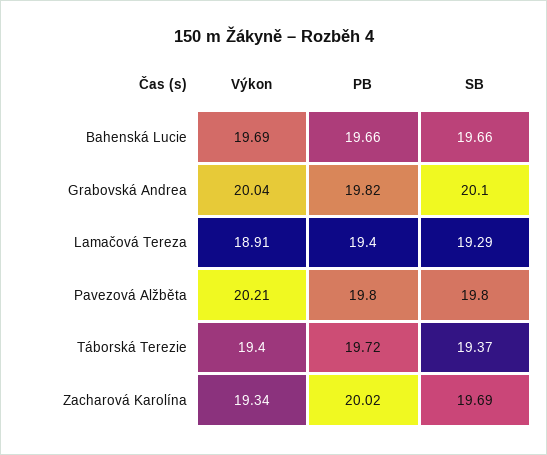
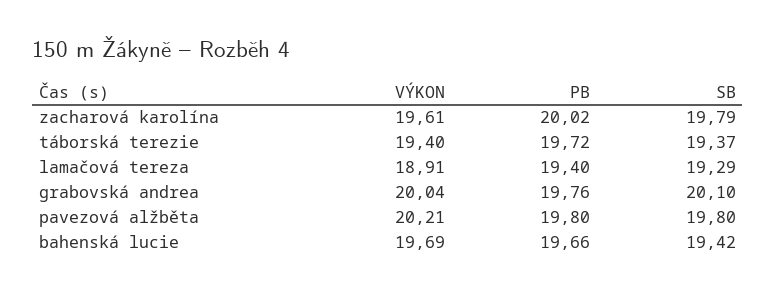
  {
    "Výkon": {
      "Bahenská Lucie": 19.69,
      "Grabovská Andrea": 20.04,
      "Lamačová Tereza": 18.91,
      "Pavezová Alžběta": 20.21,
      "Táborská Terezie": 19.4,
-     "Zacharová Karolína": 19.34
+     "Zacharová Karolína": 19.61
    },
    "PB": {
      "Bahenská Lucie": 19.66,
-     "Grabovská Andrea": 19.82,
+     "Grabovská Andrea": 19.76,
      "Lamačová Tereza": 19.4,
      "Pavezová Alžběta": 19.8,
      "Táborská Terezie": 19.72,
      "Zacharová Karolína": 20.02
    },
    "SB": {
-     "Bahenská Lucie": 19.66,
+     "Bahenská Lucie": 19.42,
      "Grabovská Andrea": 20.1,
      "Lamačová Tereza": 19.29,
      "Pavezová Alžběta": 19.8,
      "Táborská Terezie": 19.37,
-     "Zacharová Karolína": 19.69
+     "Zacharová Karolína": 19.79
    }
  }

